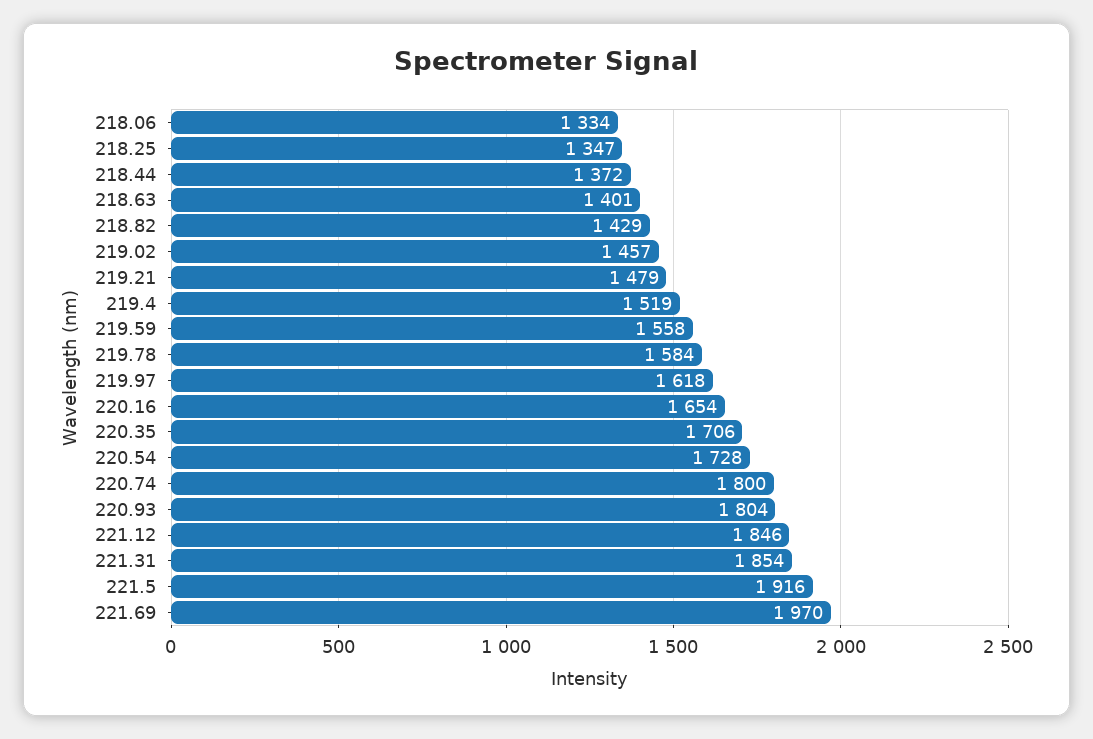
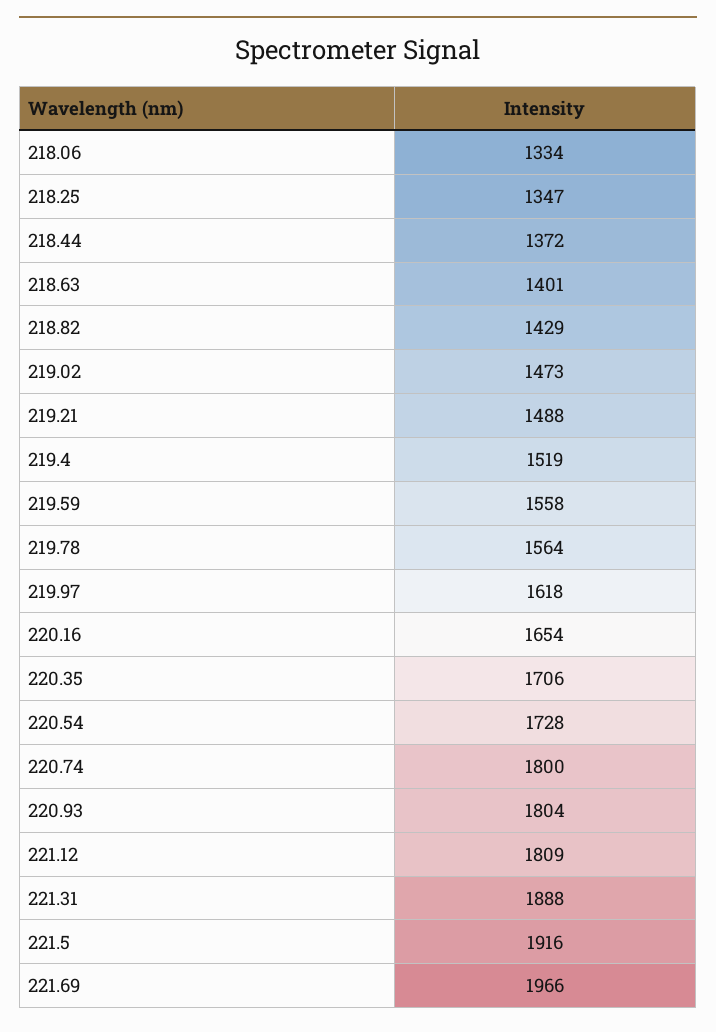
  {
    "218.06": 1334,
    "218.25": 1347,
    "218.44": 1372,
    "218.63": 1401,
    "218.82": 1429,
-   "219.02": 1457,
+   "219.02": 1473,
-   "219.21": 1479,
+   "219.21": 1488,
    "219.4": 1519,
    "219.59": 1558,
-   "219.78": 1584,
+   "219.78": 1564,
    "219.97": 1618,
    "220.16": 1654,
    "220.35": 1706,
    "220.54": 1728,
    "220.74": 1800,
    "220.93": 1804,
-   "221.12": 1846,
+   "221.12": 1809,
-   "221.31": 1854,
+   "221.31": 1888,
    "221.5": 1916,
-   "221.69": 1970
+   "221.69": 1966
  }

